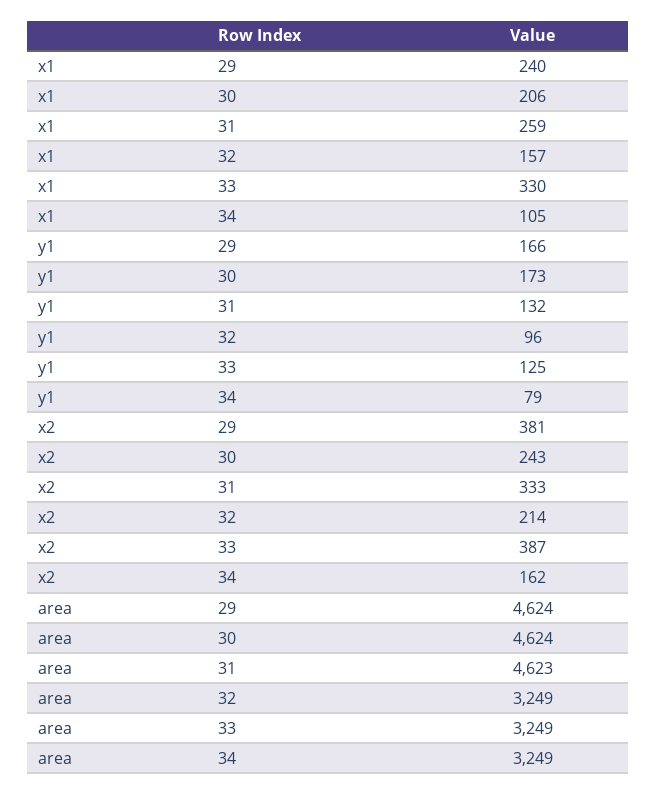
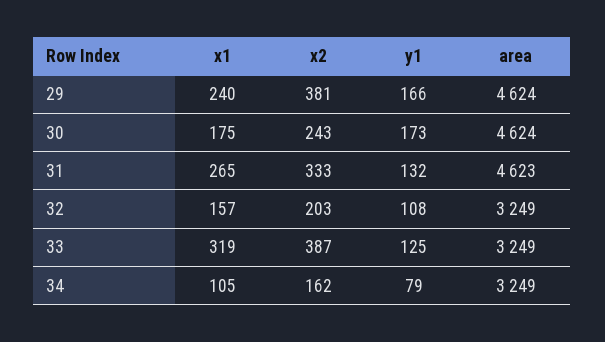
  {
    "x1": {
      "29": 240,
-     "30": 206,
+     "30": 175,
-     "31": 259,
+     "31": 265,
      "32": 157,
-     "33": 330,
+     "33": 319,
      "34": 105
    },
    "y1": {
      "29": 166,
      "30": 173,
      "31": 132,
-     "32": 96,
+     "32": 108,
      "33": 125,
      "34": 79
    },
    "x2": {
      "29": 381,
      "30": 243,
      "31": 333,
-     "32": 214,
+     "32": 203,
      "33": 387,
      "34": 162
    },
    "area": {
      "29": 4624,
      "30": 4624,
      "31": 4623,
      "32": 3249,
      "33": 3249,
      "34": 3249
    }
  }

